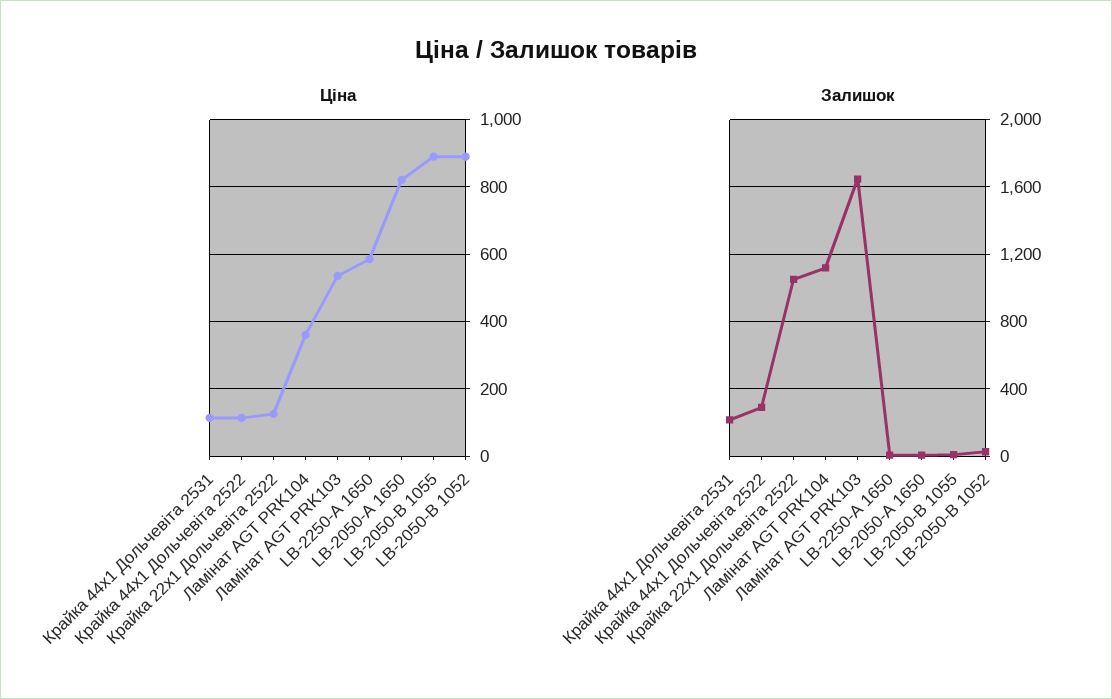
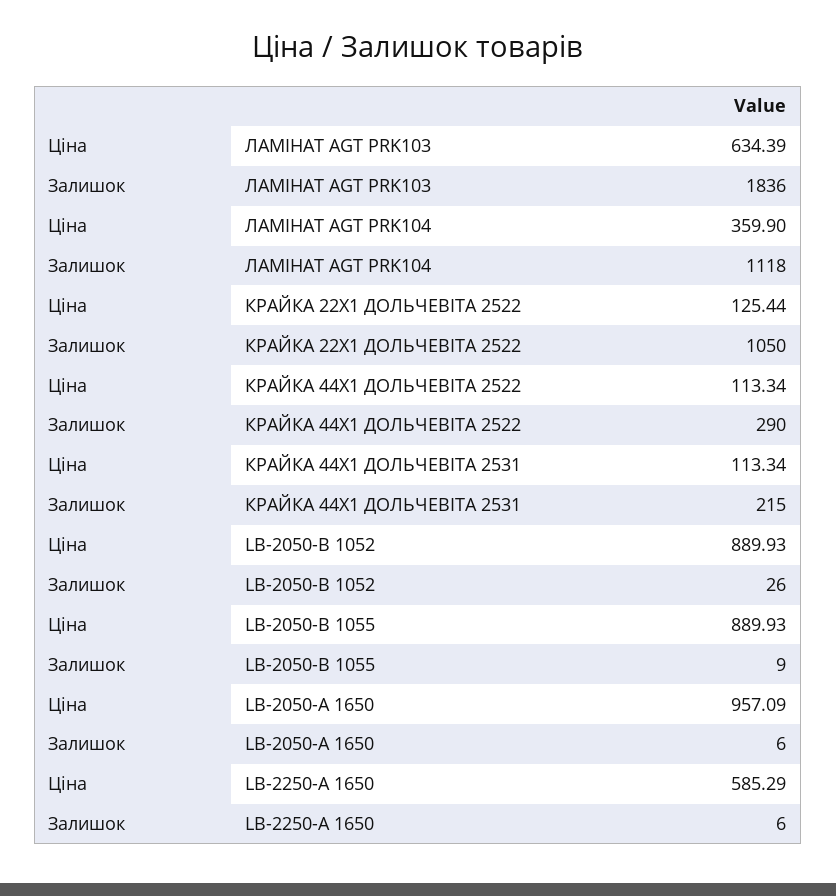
  {
    "Ціна": {
      "Крайка 44x1 Дольчевіта 2531": 113.34,
      "Крайка 44x1 Дольчевіта 2522": 113.34,
      "Крайка 22x1 Дольчевіта 2522": 125.44,
      "Ламінат AGT PRK104": 359.9,
-     "Ламінат AGT PRK103": 540,
+     "Ламінат AGT PRK103": 634.39,
      "LB-2250-А 1650": 585.29,
-     "LB-2050-А 1650": 820,
+     "LB-2050-А 1650": 957.09,
      "LB-2050-В 1055": 889.93,
      "LB-2050-В 1052": 889.93
    },
    "Залишок": {
      "Крайка 44x1 Дольчевіта 2531": 215,
      "Крайка 44x1 Дольчевіта 2522": 290,
      "Крайка 22x1 Дольчевіта 2522": 1050,
      "Ламінат AGT PRK104": 1118,
-     "Ламінат AGT PRK103": 1650,
+     "Ламінат AGT PRK103": 1836,
      "LB-2250-А 1650": 6,
      "LB-2050-А 1650": 6,
      "LB-2050-В 1055": 9,
      "LB-2050-В 1052": 26
    }
  }

